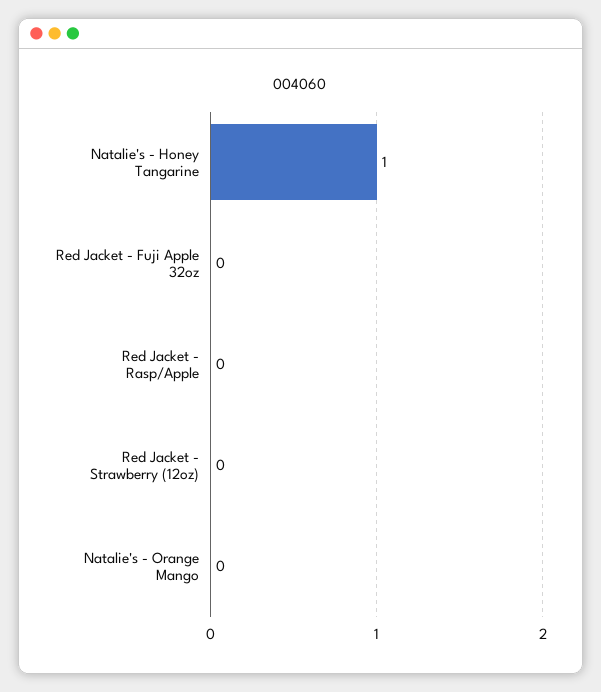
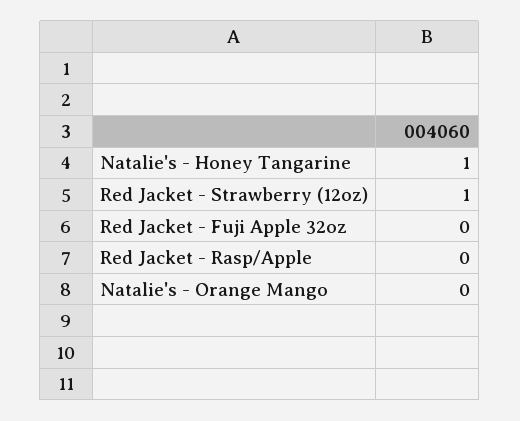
  {
    "Natalie's - Honey Tangarine": 1,
    "Red Jacket - Fuji Apple 32oz": 0,
    "Red Jacket - Rasp/Apple": 0,
-   "Red Jacket - Strawberry (12oz)": 0,
+   "Red Jacket - Strawberry (12oz)": 1,
    "Natalie's - Orange Mango": 0
  }

